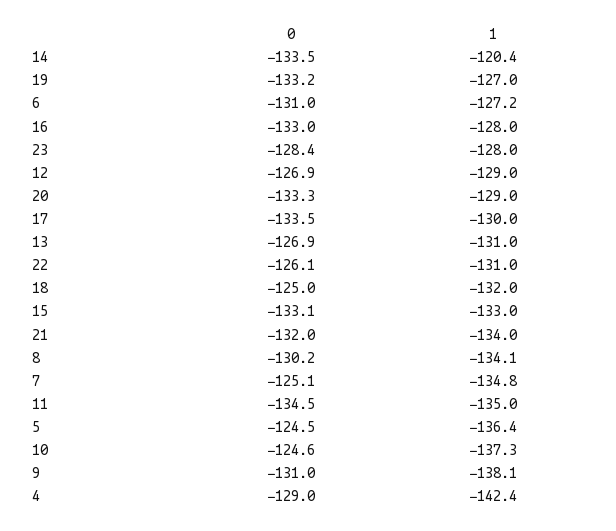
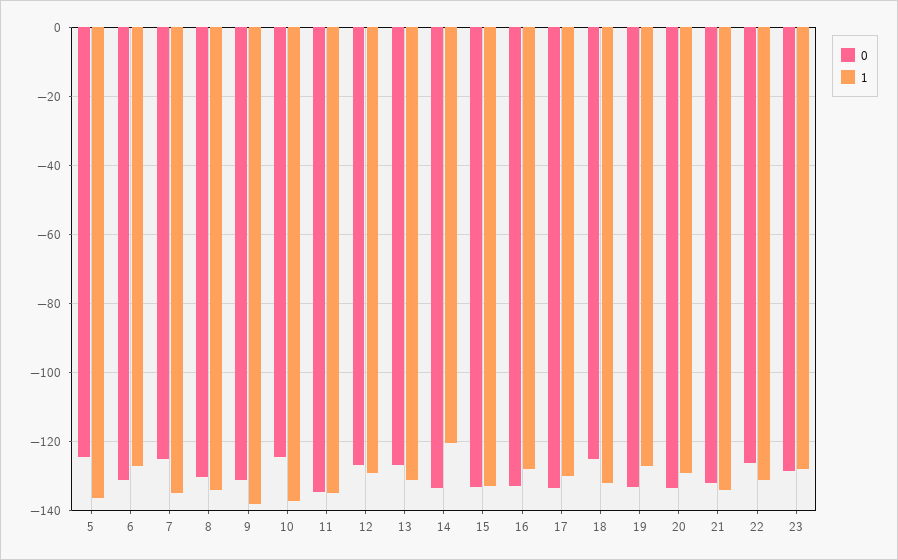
  {
    "0": {
      "14": -133.5,
      "19": -133.2,
      "6": -131,
      "16": -133,
      "23": -128.4,
      "12": -126.9,
      "20": -133.3,
      "17": -133.5,
      "13": -126.9,
      "22": -126.1,
      "18": -125,
      "15": -133.1,
      "21": -132,
      "8": -130.2,
      "7": -125.1,
      "11": -134.5,
      "5": -124.5,
      "10": -124.6,
-     "9": -131,
+     "9": -131
-     "4": -129
    },
    "1": {
      "14": -120.4,
      "19": -127,
      "6": -127.2,
      "16": -128,
      "23": -128,
      "12": -129,
      "20": -129,
      "17": -130,
      "13": -131,
      "22": -131,
      "18": -132,
      "15": -133,
      "21": -134,
      "8": -134.1,
      "7": -134.8,
      "11": -135,
      "5": -136.4,
      "10": -137.3,
-     "9": -138.1,
+     "9": -138.1
-     "4": -142.4
    }
  }

